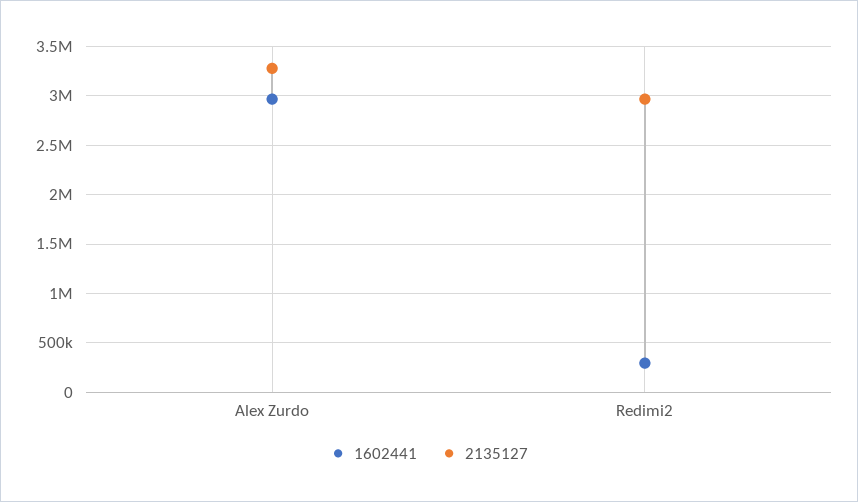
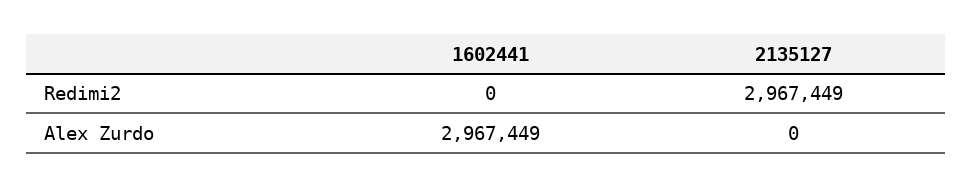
  {
    "1602441": {
      "Alex Zurdo": 2967449,
-     "Redimi2": 300000
+     "Redimi2": 0
    },
    "2135127": {
-     "Alex Zurdo": 3300000,
+     "Alex Zurdo": 0,
      "Redimi2": 2967449
    }
  }

